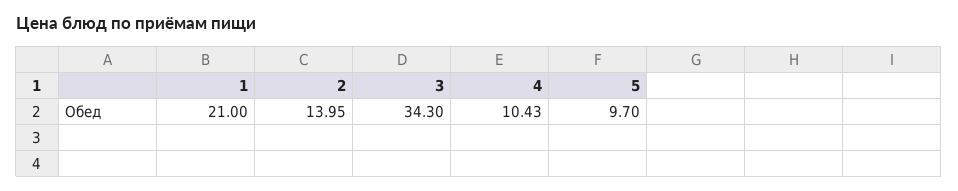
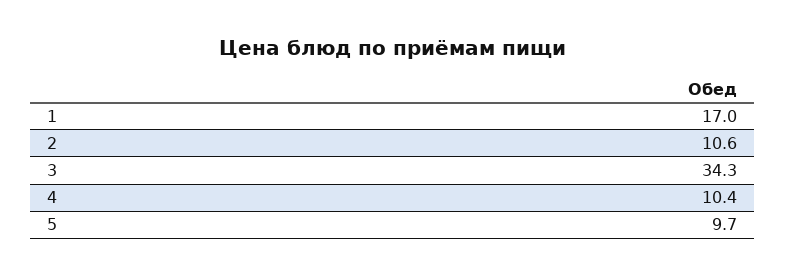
  {
-   "1": 21,
+   "1": 17,
-   "2": 13.95,
+   "2": 10.6,
    "3": 34.3,
    "4": 10.43,
    "5": 9.7
  }

